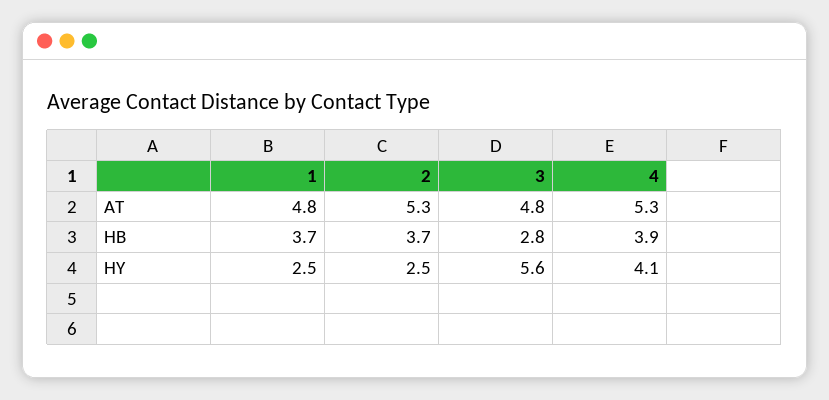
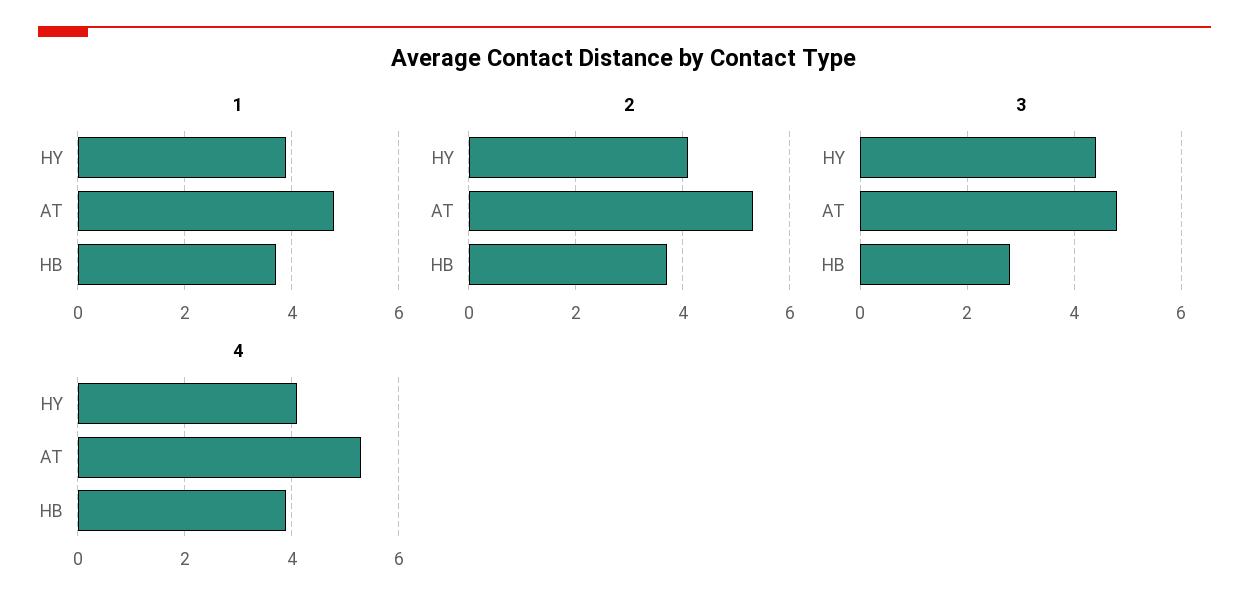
  {
    "1": {
      "AT": 4.8,
      "HB": 3.7,
-     "HY": 2.5
+     "HY": 4
    },
    "2": {
      "AT": 5.3,
      "HB": 3.7,
-     "HY": 2.5
+     "HY": 4
    },
    "3": {
      "AT": 4.8,
      "HB": 2.8,
-     "HY": 5.6
+     "HY": 4.5
    },
    "4": {
      "AT": 5.3,
      "HB": 3.9,
      "HY": 4.1
    }
  }

